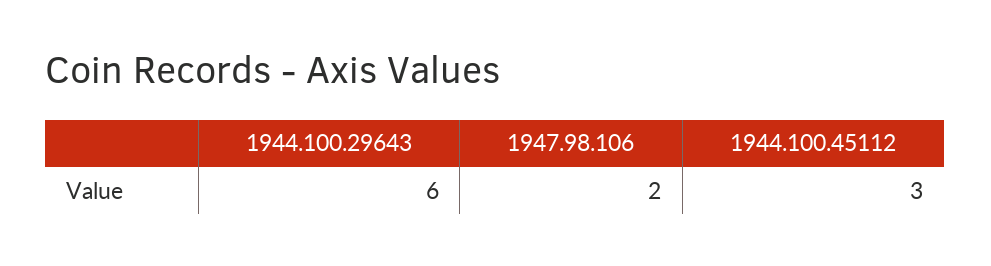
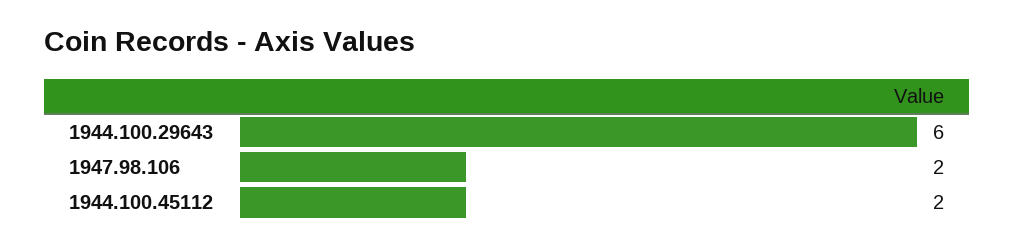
  {
    "1944.100.29643": 6,
    "1947.98.106": 2,
-   "1944.100.45112": 3
+   "1944.100.45112": 2
  }

